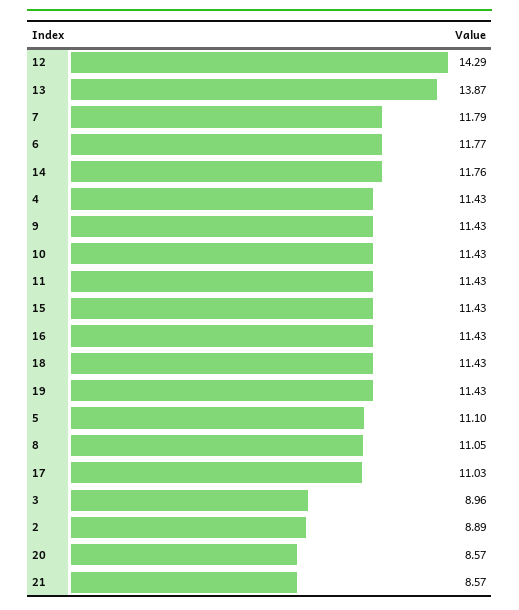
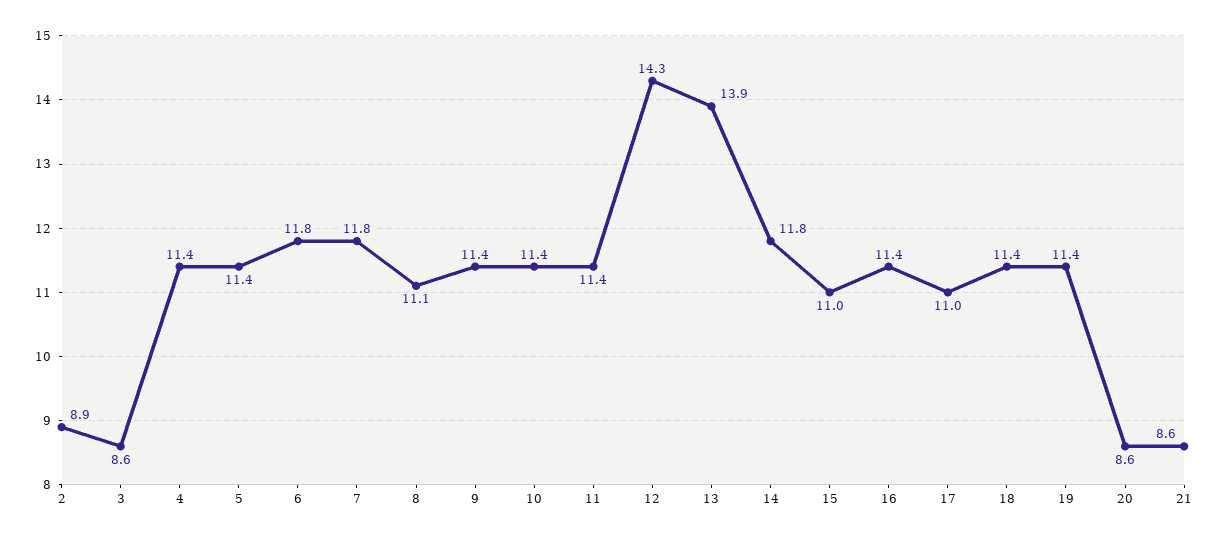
  {
    "12": 14.29,
    "13": 13.87,
    "7": 11.79,
    "6": 11.77,
    "14": 11.76,
    "4": 11.43,
    "9": 11.43,
    "10": 11.43,
    "11": 11.43,
-   "15": 11.43,
+   "15": 11,
    "16": 11.43,
    "18": 11.43,
    "19": 11.43,
-   "5": 11.1,
+   "5": 11.4,
    "8": 11.05,
    "17": 11.03,
-   "3": 8.96,
+   "3": 8.6,
    "2": 8.89,
    "20": 8.57,
    "21": 8.57
  }

